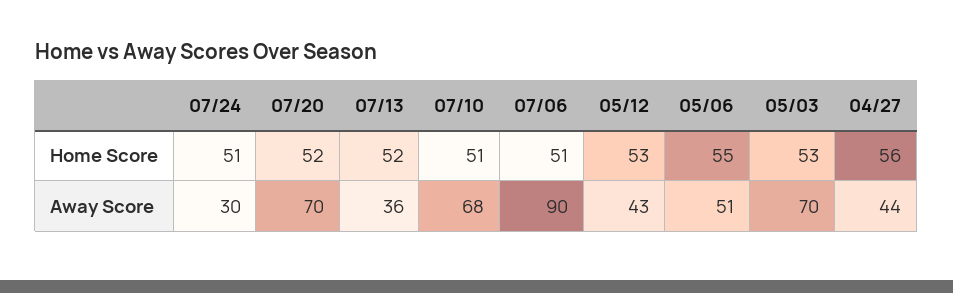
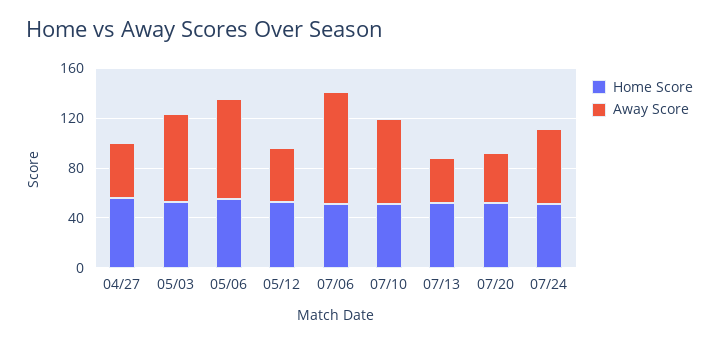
  {
    "Home Score": {
      "07/24": 51,
      "07/20": 52,
      "07/13": 52,
      "07/10": 51,
      "07/06": 51,
      "05/12": 53,
      "05/06": 55,
      "05/03": 53,
      "04/27": 56
    },
    "Away Score": {
-     "07/24": 30,
+     "07/24": 60,
-     "07/20": 70,
+     "07/20": 40,
      "07/13": 36,
      "07/10": 68,
      "07/06": 90,
      "05/12": 43,
-     "05/06": 51,
+     "05/06": 80,
      "05/03": 70,
      "04/27": 44
    }
  }

